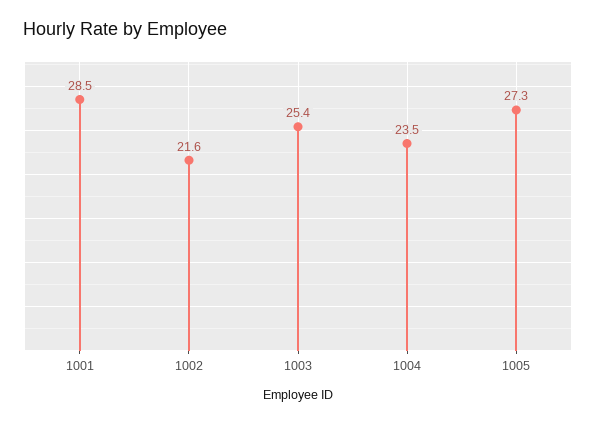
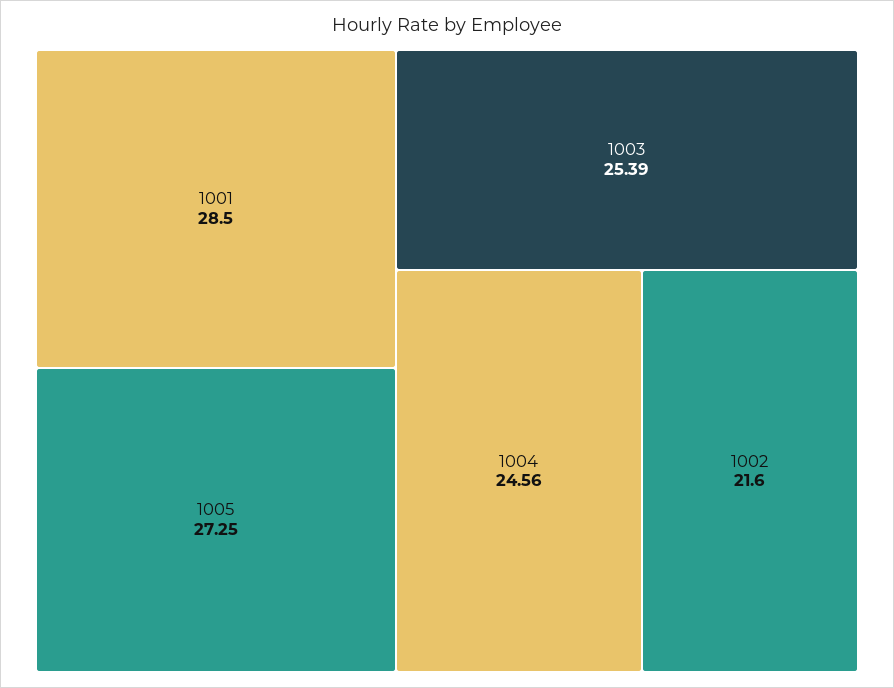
  {
    "1001": 28.5,
    "1002": 21.6,
    "1003": 25.39,
-   "1004": 23.5,
+   "1004": 24.56,
    "1005": 27.25
  }

